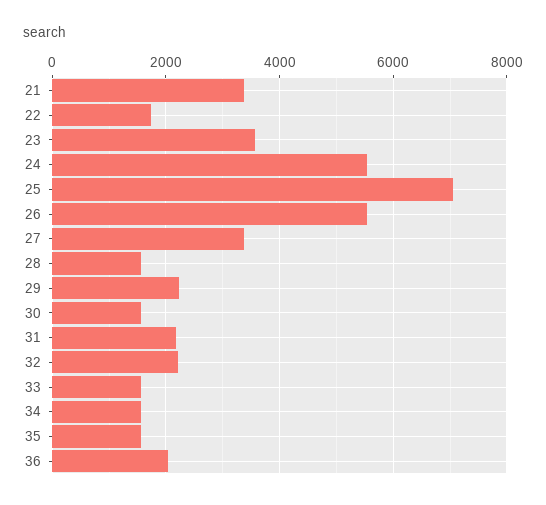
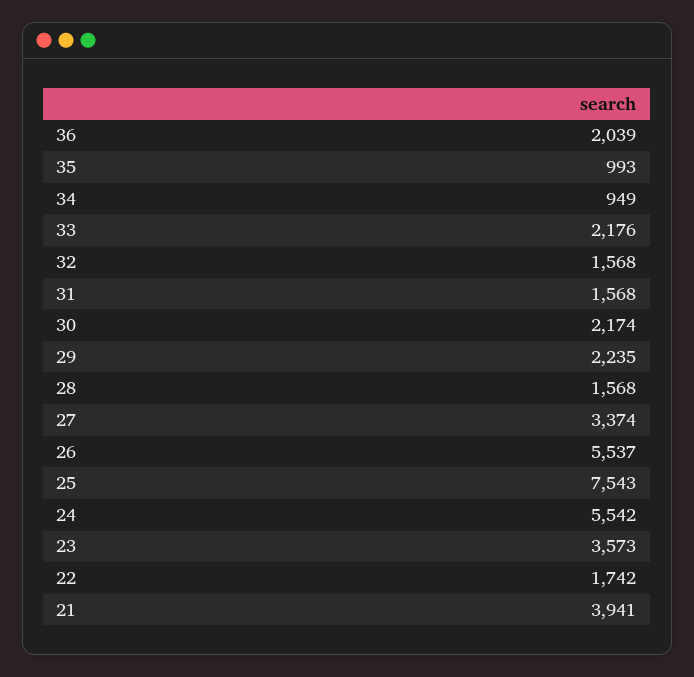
  {
-   "21": 3400,
+   "21": 3941,
    "22": 1742,
    "23": 3573,
    "24": 5542,
-   "25": 7000,
+   "25": 7543,
    "26": 5537,
    "27": 3374,
    "28": 1568,
    "29": 2235,
-   "30": 1600,
+   "30": 2174,
-   "31": 2200,
+   "31": 1568,
-   "32": 2200,
+   "32": 1568,
-   "33": 1600,
+   "33": 2176,
-   "34": 1600,
+   "34": 949,
-   "35": 1600,
+   "35": 993,
    "36": 2039
  }

